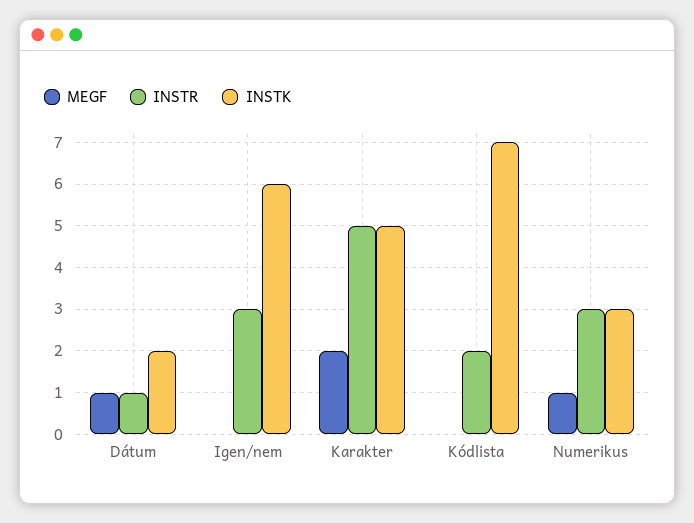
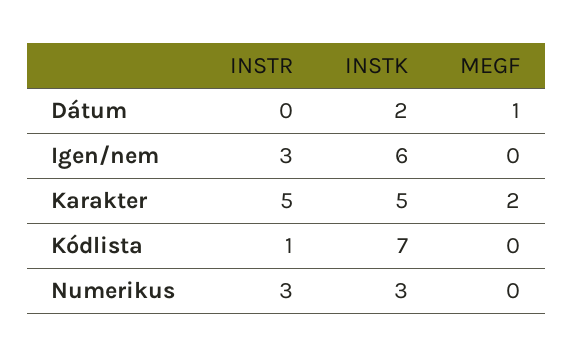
  {
    "MEGF": {
      "Dátum": 1,
      "Igen/nem": 0,
      "Karakter": 2,
      "Kódlista": 0,
-     "Numerikus": 1
+     "Numerikus": 0
    },
    "INSTR": {
-     "Dátum": 1,
+     "Dátum": 0,
      "Igen/nem": 3,
      "Karakter": 5,
-     "Kódlista": 2,
+     "Kódlista": 1,
      "Numerikus": 3
    },
    "INSTK": {
      "Dátum": 2,
      "Igen/nem": 6,
      "Karakter": 5,
      "Kódlista": 7,
      "Numerikus": 3
    }
  }

